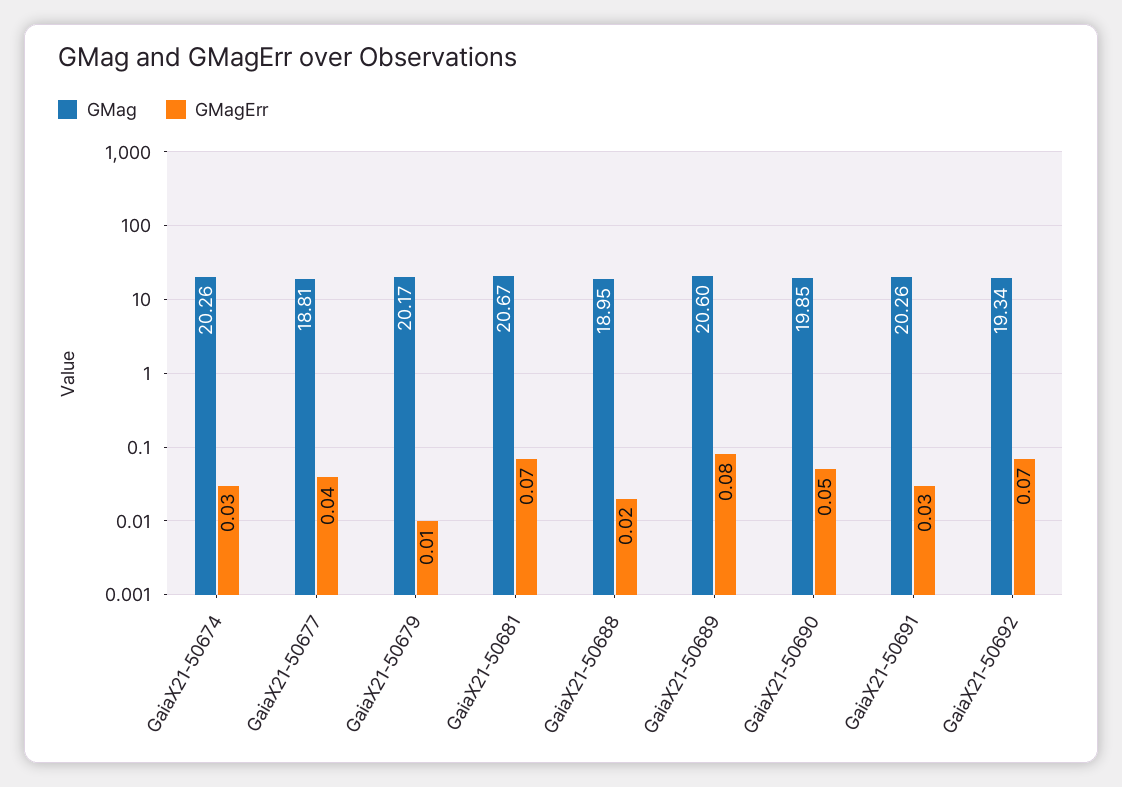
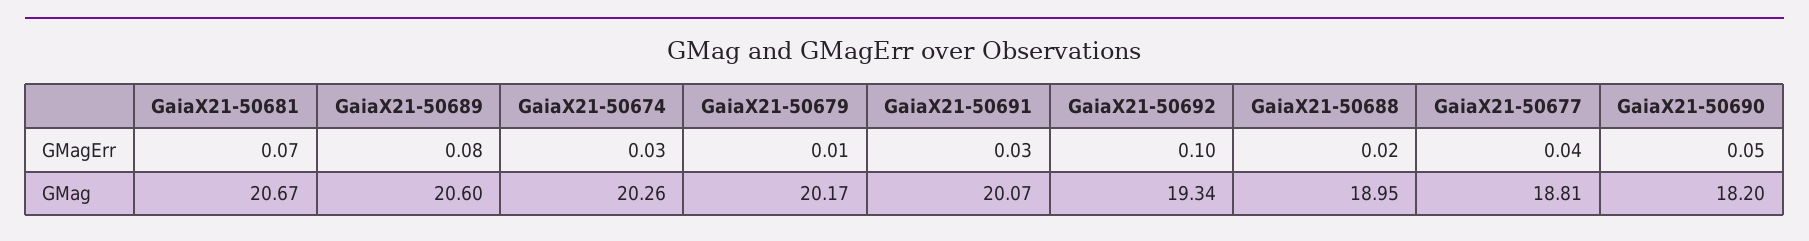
  {
    "GMag": {
      "GaiaX21-50674": 20.26,
      "GaiaX21-50677": 18.81,
      "GaiaX21-50679": 20.17,
      "GaiaX21-50681": 20.67,
      "GaiaX21-50688": 18.95,
      "GaiaX21-50689": 20.6,
-     "GaiaX21-50690": 19.85,
+     "GaiaX21-50690": 18.2,
-     "GaiaX21-50691": 20.26,
+     "GaiaX21-50691": 20.07,
      "GaiaX21-50692": 19.34
    },
    "GMagErr": {
      "GaiaX21-50674": 0.03,
      "GaiaX21-50677": 0.04,
      "GaiaX21-50679": 0.01,
      "GaiaX21-50681": 0.07,
      "GaiaX21-50688": 0.02,
      "GaiaX21-50689": 0.08,
      "GaiaX21-50690": 0.05,
      "GaiaX21-50691": 0.03,
-     "GaiaX21-50692": 0.07
+     "GaiaX21-50692": 0.1
    }
  }

